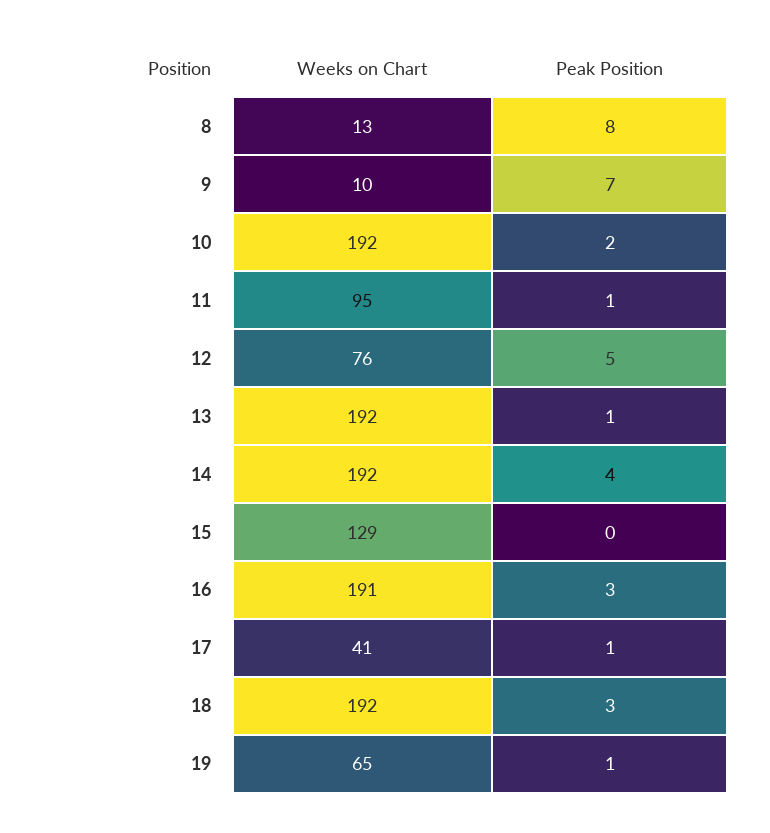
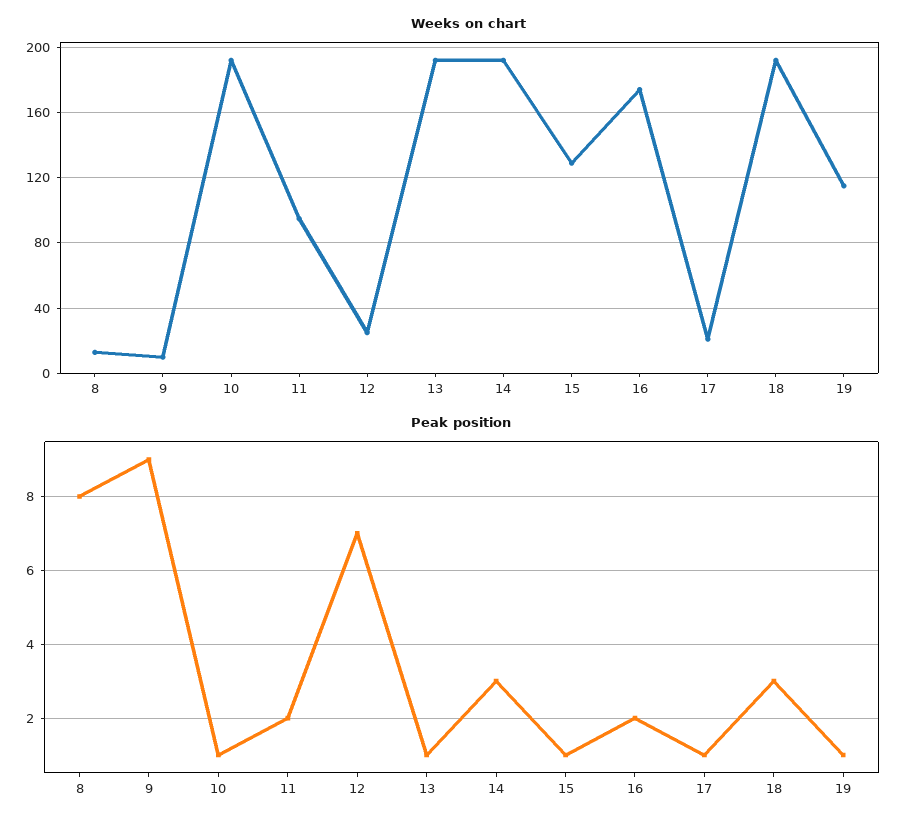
  {
    "Weeks on Chart": {
      "8": 13,
      "9": 10,
      "10": 192,
      "11": 95,
-     "12": 76,
+     "12": 25,
      "13": 192,
      "14": 192,
      "15": 129,
-     "16": 191,
+     "16": 175,
-     "17": 41,
+     "17": 20,
      "18": 192,
-     "19": 65
+     "19": 115
    },
    "Peak Position": {
      "8": 8,
-     "9": 7,
+     "9": 9,
-     "10": 2,
+     "10": 1,
-     "11": 1,
+     "11": 2,
-     "12": 5,
+     "12": 7,
      "13": 1,
-     "14": 4,
+     "14": 3,
-     "15": 0,
+     "15": 1,
-     "16": 3,
+     "16": 2,
      "17": 1,
      "18": 3,
      "19": 1
    }
  }

